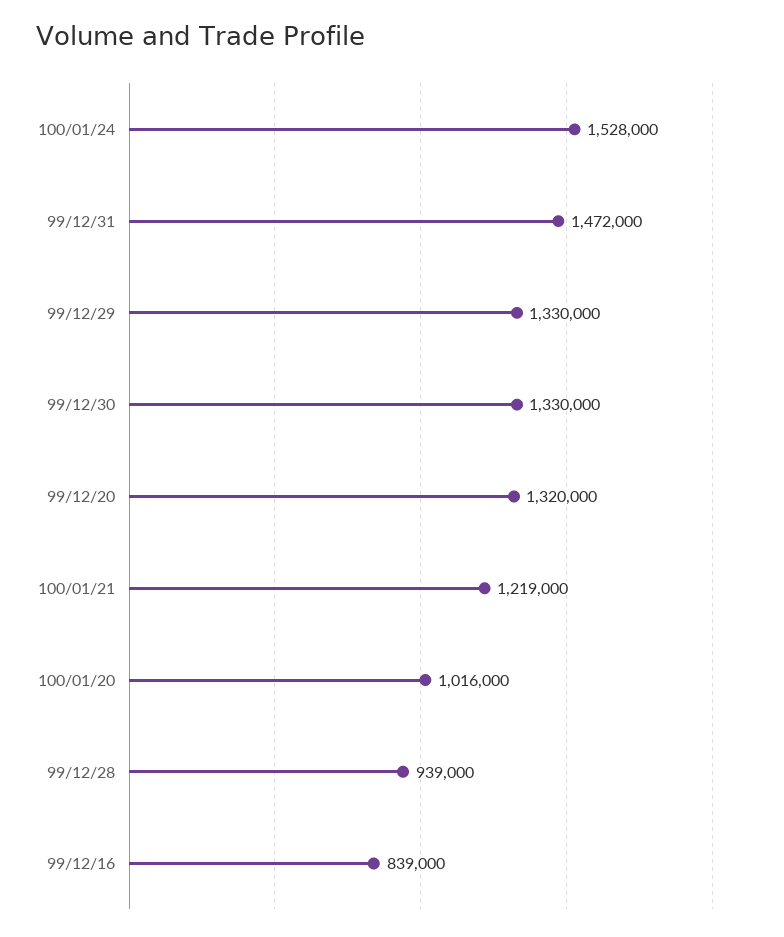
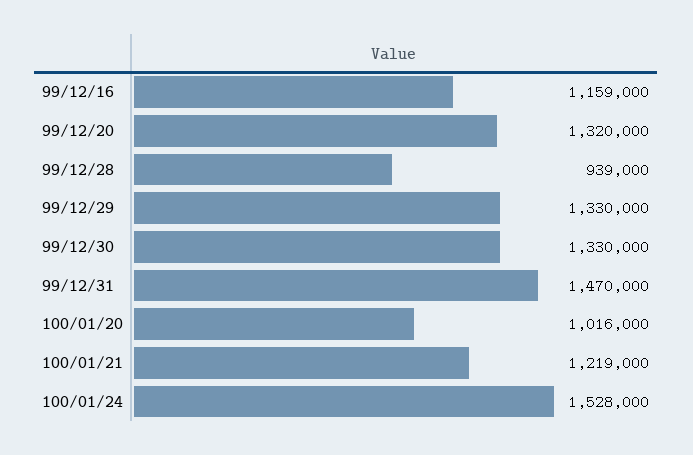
  {
    "100/01/24": 1528000,
-   "99/12/31": 1472000,
+   "99/12/31": 1470000,
    "99/12/29": 1330000,
    "99/12/30": 1330000,
    "99/12/20": 1320000,
    "100/01/21": 1219000,
    "100/01/20": 1016000,
    "99/12/28": 939000,
-   "99/12/16": 839000
+   "99/12/16": 1159000
  }

